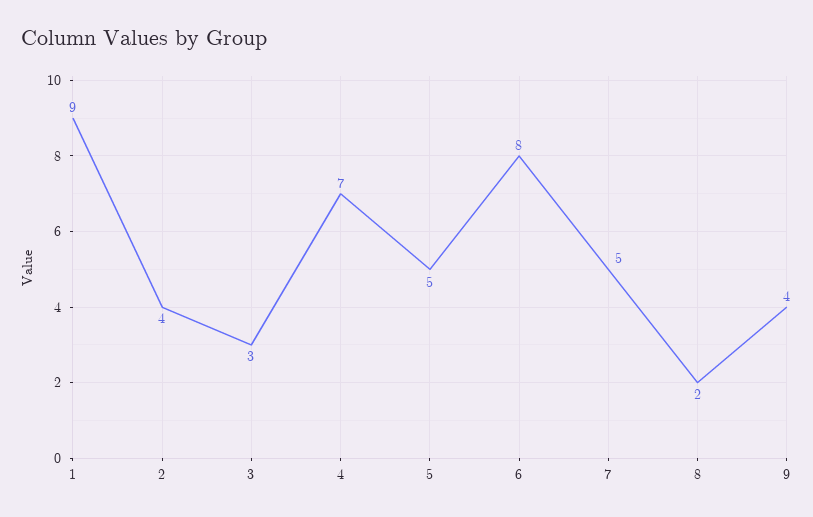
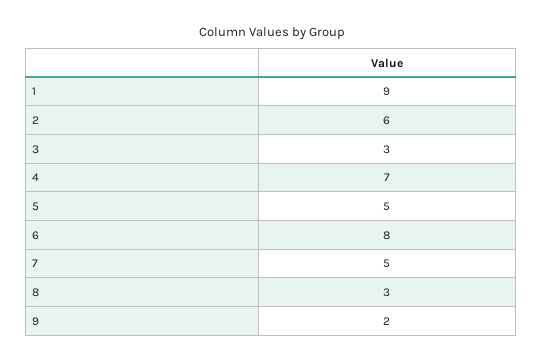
  {
    "1": 9,
-   "2": 4,
+   "2": 6,
    "3": 3,
    "4": 7,
    "5": 5,
    "6": 8,
    "7": 5,
-   "8": 2,
+   "8": 3,
-   "9": 4
+   "9": 2
  }

